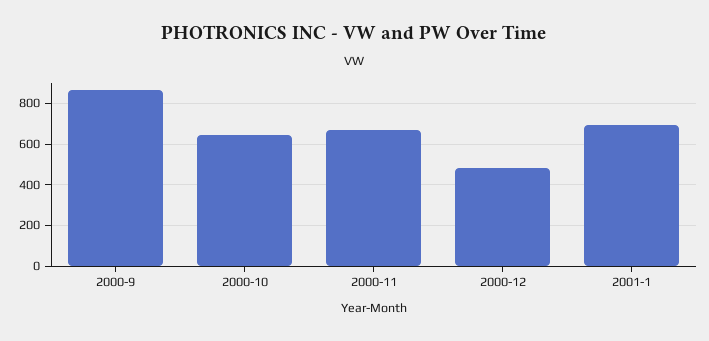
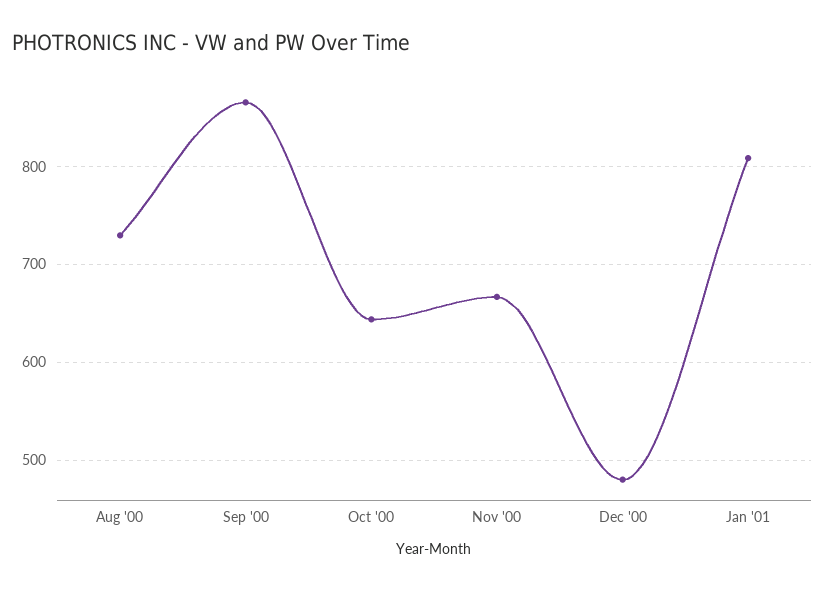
  {
    "2000-9": 870,
    "2000-10": 640,
    "2000-11": 670,
    "2000-12": 480,
-   "2001-1": 700
+   "2001-1": 810,
+   "Aug '00": 730
  }

